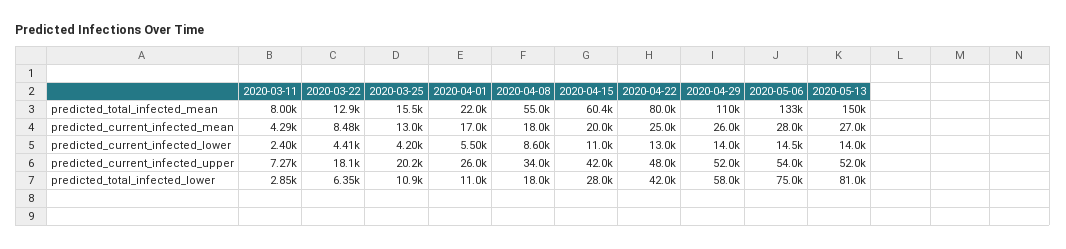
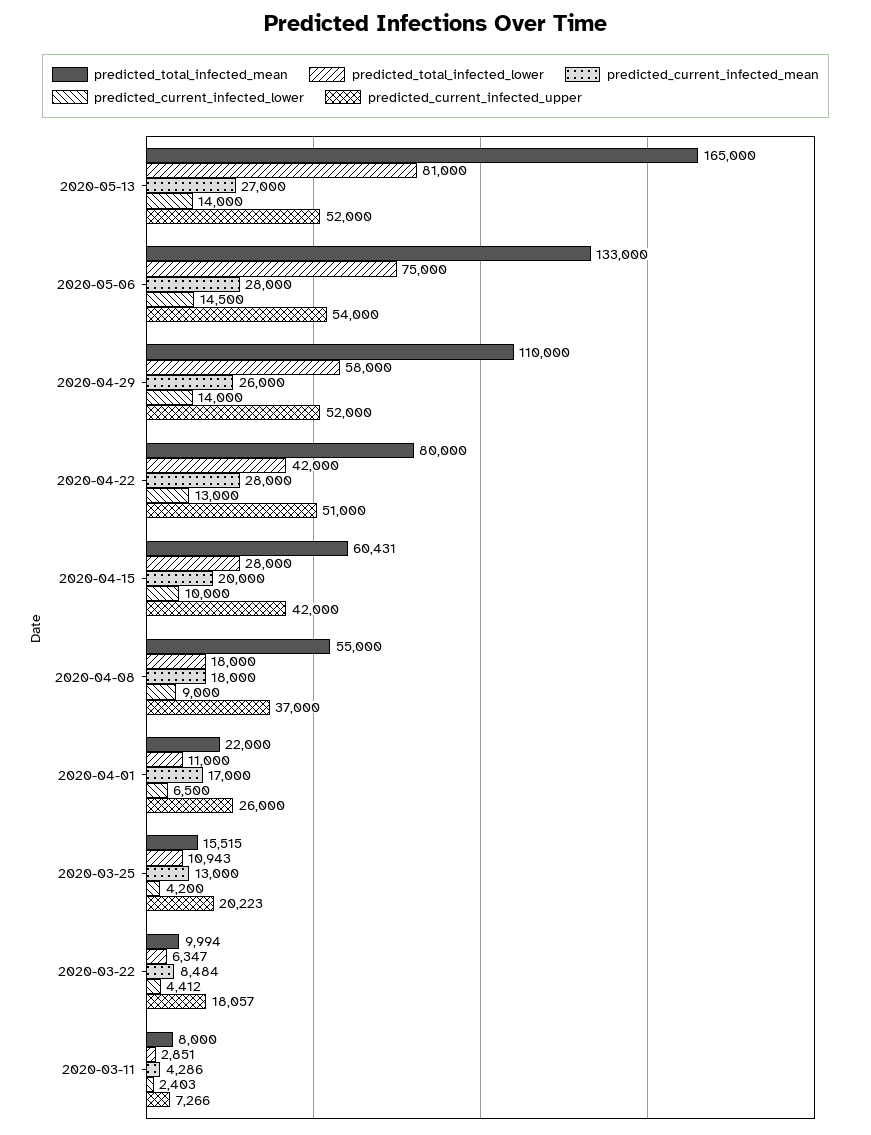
  {
    "predicted_total_infected_mean": {
      "2020-03-11": 8000,
-     "2020-03-22": 12900,
+     "2020-03-22": 9994,
      "2020-03-25": 15515,
      "2020-04-01": 22000,
      "2020-04-08": 55000,
      "2020-04-15": 60431,
      "2020-04-22": 80000,
      "2020-04-29": 110000,
      "2020-05-06": 133000,
-     "2020-05-13": 150000
+     "2020-05-13": 165000
    },
    "predicted_current_infected_mean": {
      "2020-03-11": 4286,
      "2020-03-22": 8484,
      "2020-03-25": 13000,
      "2020-04-01": 17000,
      "2020-04-08": 18000,
      "2020-04-15": 20000,
-     "2020-04-22": 25000,
+     "2020-04-22": 28000,
      "2020-04-29": 26000,
      "2020-05-06": 28000,
      "2020-05-13": 27000
    },
    "predicted_current_infected_lower": {
      "2020-03-11": 2403,
      "2020-03-22": 4412,
      "2020-03-25": 4200,
-     "2020-04-01": 5500,
+     "2020-04-01": 6500,
-     "2020-04-08": 8600,
+     "2020-04-08": 9000,
-     "2020-04-15": 11000,
+     "2020-04-15": 10000,
      "2020-04-22": 13000,
      "2020-04-29": 14000,
      "2020-05-06": 14500,
      "2020-05-13": 14000
    },
    "predicted_current_infected_upper": {
      "2020-03-11": 7266,
      "2020-03-22": 18057,
      "2020-03-25": 20223,
      "2020-04-01": 26000,
-     "2020-04-08": 34000,
+     "2020-04-08": 37000,
      "2020-04-15": 42000,
-     "2020-04-22": 48000,
+     "2020-04-22": 51000,
      "2020-04-29": 52000,
      "2020-05-06": 54000,
      "2020-05-13": 52000
    },
    "predicted_total_infected_lower": {
      "2020-03-11": 2851,
      "2020-03-22": 6347,
      "2020-03-25": 10943,
      "2020-04-01": 11000,
      "2020-04-08": 18000,
      "2020-04-15": 28000,
      "2020-04-22": 42000,
      "2020-04-29": 58000,
      "2020-05-06": 75000,
      "2020-05-13": 81000
    }
  }

